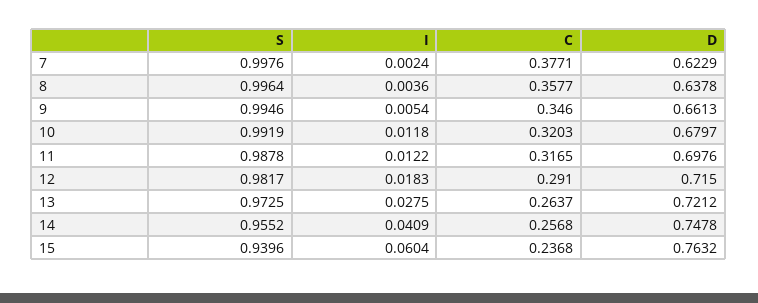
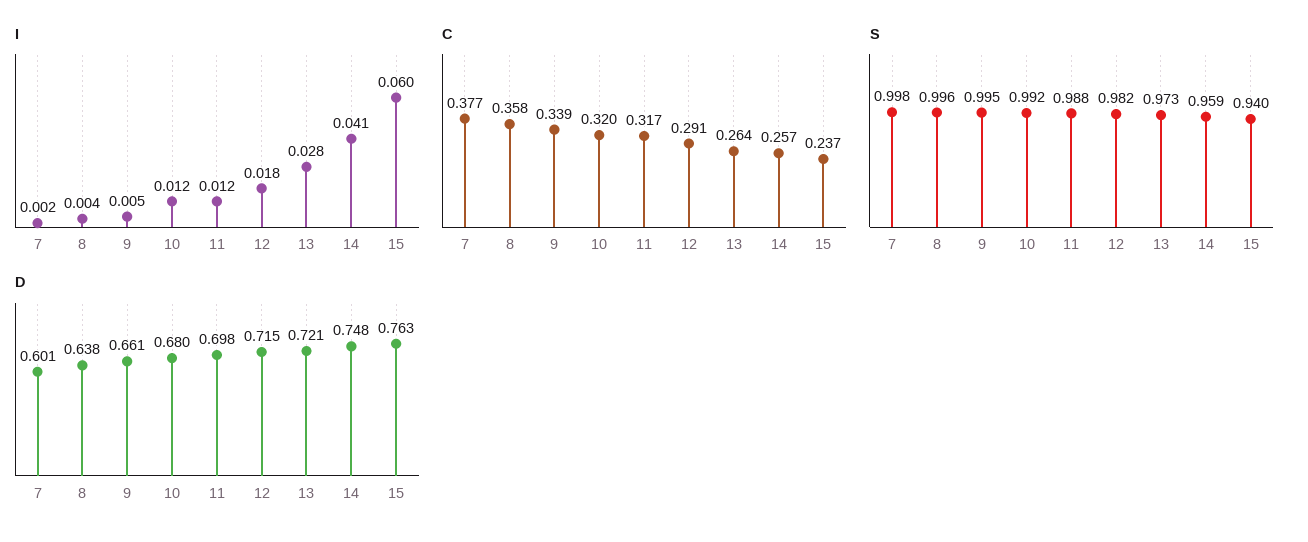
  {
    "S": {
      "7": 0.9976,
      "8": 0.9964,
      "9": 0.9946,
      "10": 0.9919,
      "11": 0.9878,
      "12": 0.9817,
      "13": 0.9725,
-     "14": 0.9552,
+     "14": 0.959,
      "15": 0.9396
    },
    "I": {
      "7": 0.0024,
      "8": 0.0036,
      "9": 0.0054,
      "10": 0.0118,
      "11": 0.0122,
      "12": 0.0183,
      "13": 0.0275,
      "14": 0.0409,
      "15": 0.0604
    },
    "C": {
      "7": 0.3771,
      "8": 0.3577,
-     "9": 0.346,
+     "9": 0.339,
      "10": 0.3203,
      "11": 0.3165,
      "12": 0.291,
      "13": 0.2637,
      "14": 0.2568,
      "15": 0.2368
    },
    "D": {
-     "7": 0.6229,
+     "7": 0.601,
      "8": 0.6378,
      "9": 0.6613,
      "10": 0.6797,
      "11": 0.6976,
      "12": 0.715,
      "13": 0.7212,
      "14": 0.7478,
      "15": 0.7632
    }
  }

